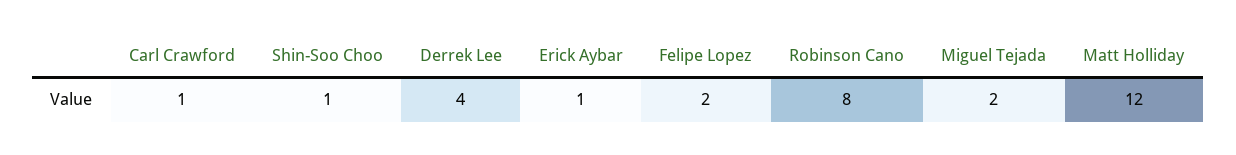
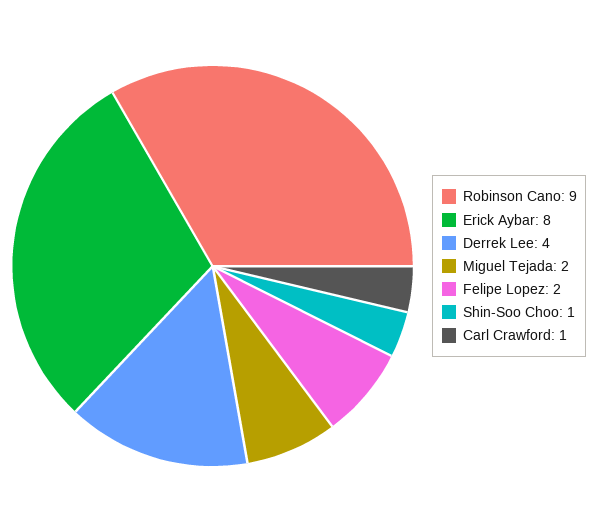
  {
    "Carl Crawford": 1,
    "Shin-Soo Choo": 1,
    "Derrek Lee": 4,
-   "Erick Aybar": 1,
+   "Erick Aybar": 8,
    "Felipe Lopez": 2,
-   "Robinson Cano": 8,
+   "Robinson Cano": 9,
-   "Miguel Tejada": 2,
+   "Miguel Tejada": 2
-   "Matt Holliday": 12
  }

